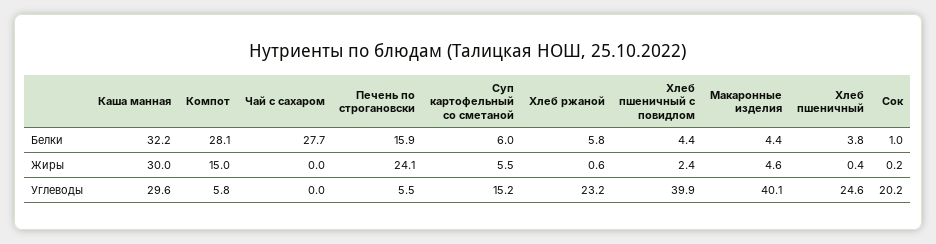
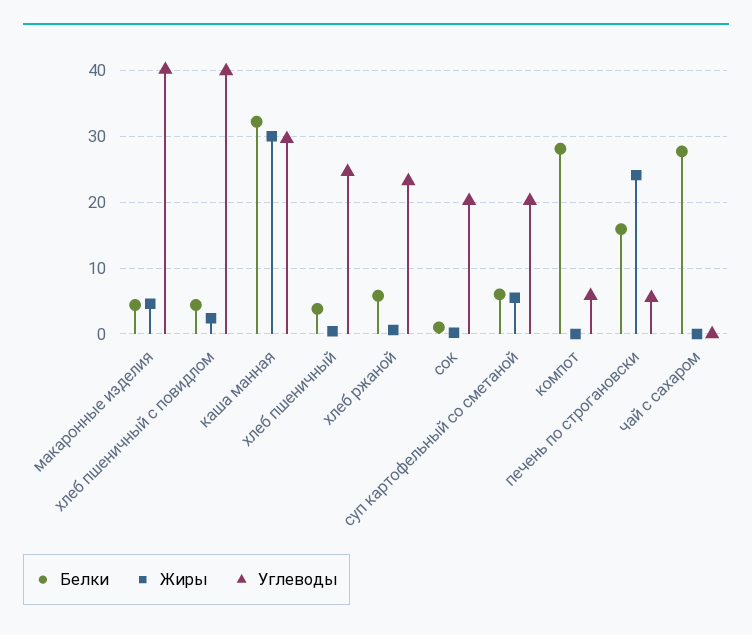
  {
    "Белки": {
      "Каша манная": 32.2,
      "Компот": 28.1,
      "Чай с сахаром": 27.7,
      "Печень по строгановски": 15.9,
      "Суп картофельный со сметаной": 6,
      "Хлеб ржаной": 5.8,
      "Хлеб пшеничный с повидлом": 4.4,
      "Макаронные изделия": 4.4,
      "Хлеб пшеничный": 3.8,
      "Сок": 1
    },
    "Жиры": {
      "Каша манная": 30,
-     "Компот": 15,
+     "Компот": 0,
      "Чай с сахаром": 0,
      "Печень по строгановски": 24.1,
      "Суп картофельный со сметаной": 5.5,
      "Хлеб ржаной": 0.6,
      "Хлеб пшеничный с повидлом": 2.4,
      "Макаронные изделия": 4.6,
      "Хлеб пшеничный": 0.4,
      "Сок": 0.2
    },
    "Углеводы": {
      "Каша манная": 29.6,
      "Компот": 5.8,
      "Чай с сахаром": 0,
      "Печень по строгановски": 5.5,
-     "Суп картофельный со сметаной": 15.2,
+     "Суп картофельный со сметаной": 20,
      "Хлеб ржаной": 23.2,
      "Хлеб пшеничный с повидлом": 39.9,
      "Макаронные изделия": 40.1,
      "Хлеб пшеничный": 24.6,
      "Сок": 20.2
    }
  }

